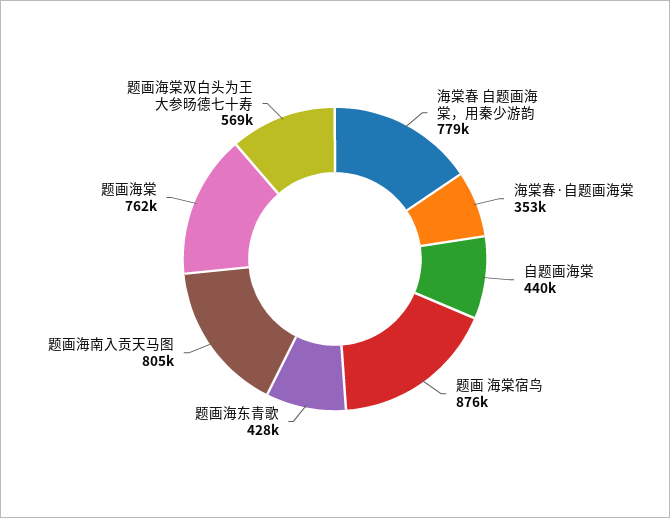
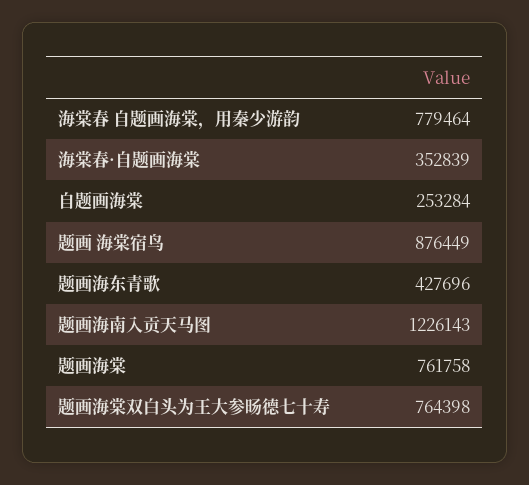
  {
    "海棠春 自题画海棠，用秦少游韵": 779464,
    "海棠春·自题画海棠": 352839,
-   "自题画海棠": 440000,
+   "自题画海棠": 253284,
    "题画 海棠宿鸟": 876449,
    "题画海东青歌": 427696,
-   "题画海南入贡天马图": 805000,
+   "题画海南入贡天马图": 1226143,
    "题画海棠": 761758,
-   "题画海棠双白头为王大参旸德七十寿": 569000
+   "题画海棠双白头为王大参旸德七十寿": 764398
  }

